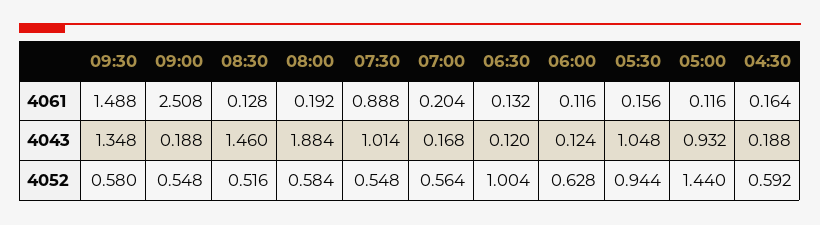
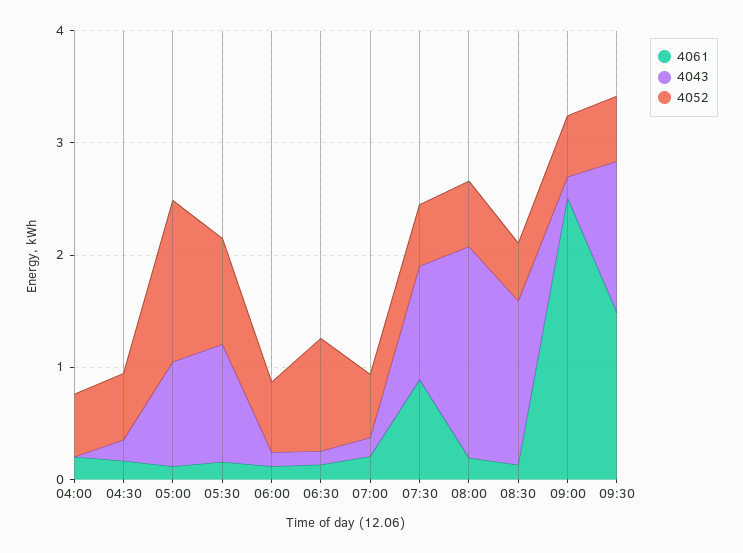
  {
    "4061": {
      "09:30": 1.488,
      "09:00": 2.508,
      "08:30": 0.128,
      "08:00": 0.192,
      "07:30": 0.888,
      "07:00": 0.204,
      "06:30": 0.132,
      "06:00": 0.116,
      "05:30": 0.156,
      "05:00": 0.116,
-     "04:30": 0.164
+     "04:30": 0.164,
+     "04:00": 0.2
    },
    "4043": {
      "09:30": 1.348,
      "09:00": 0.188,
      "08:30": 1.46,
      "08:00": 1.884,
      "07:30": 1.014,
      "07:00": 0.168,
      "06:30": 0.12,
      "06:00": 0.124,
      "05:30": 1.048,
      "05:00": 0.932,
-     "04:30": 0.188
+     "04:30": 0.188,
+     "04:00": 0
    },
    "4052": {
      "09:30": 0.58,
      "09:00": 0.548,
      "08:30": 0.516,
      "08:00": 0.584,
      "07:30": 0.548,
      "07:00": 0.564,
      "06:30": 1.004,
      "06:00": 0.628,
      "05:30": 0.944,
      "05:00": 1.44,
-     "04:30": 0.592
+     "04:30": 0.592,
+     "04:00": 0.6
    }
  }

